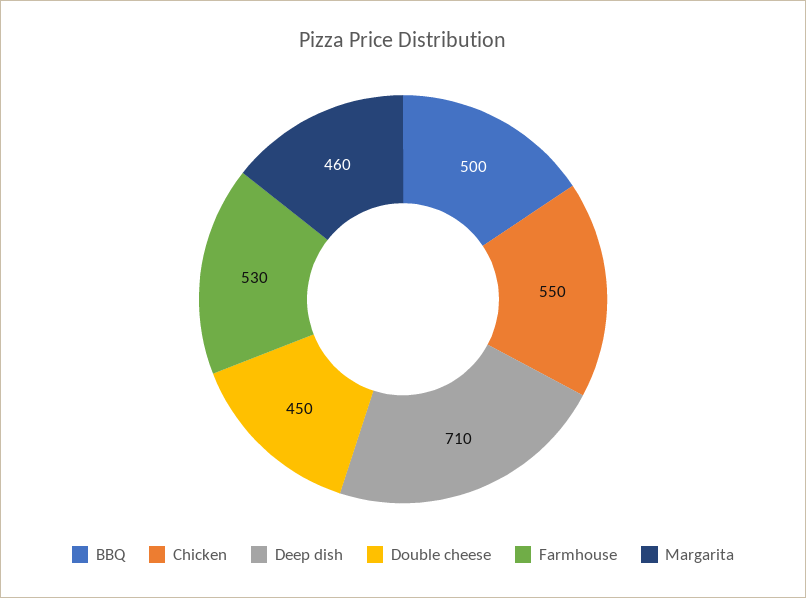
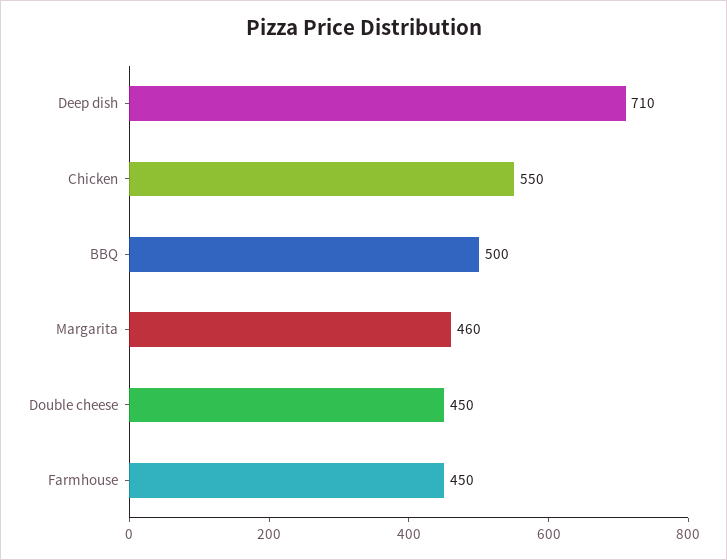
  {
    "BBQ": 500,
    "Chicken": 550,
    "Deep dish": 710,
    "Double cheese": 450,
-   "Farmhouse": 530,
+   "Farmhouse": 450,
    "Margarita": 460
  }

